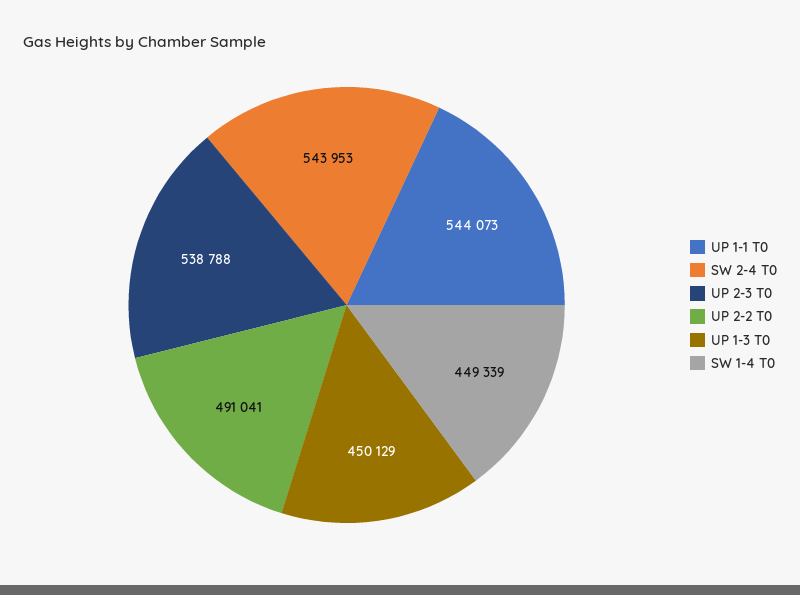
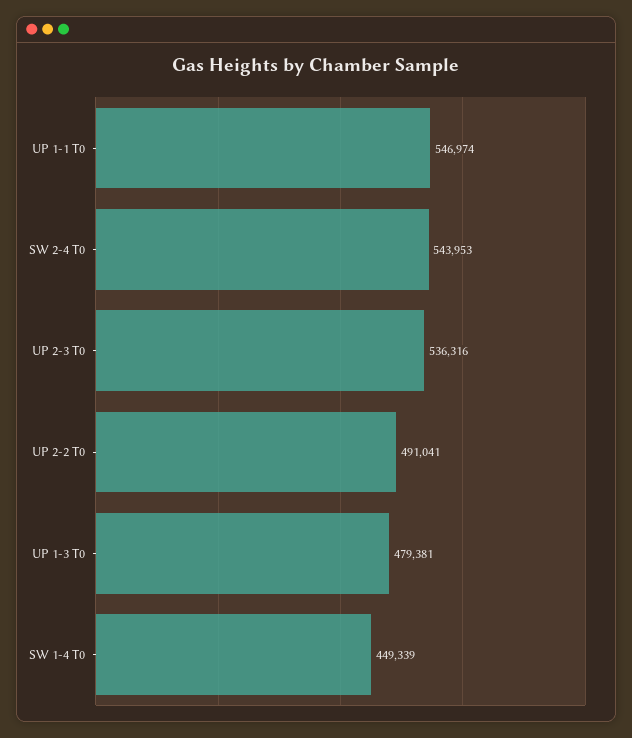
  {
-   "UP 1-1 T0": 544073,
+   "UP 1-1 T0": 546974,
    "SW 2-4 T0": 543953,
-   "UP 2-3 T0": 538788,
+   "UP 2-3 T0": 536316,
    "UP 2-2 T0": 491041,
-   "UP 1-3 T0": 450129,
+   "UP 1-3 T0": 479381,
    "SW 1-4 T0": 449339
  }

